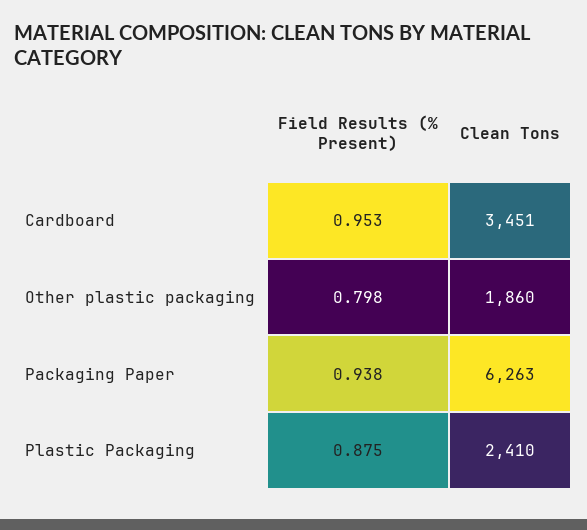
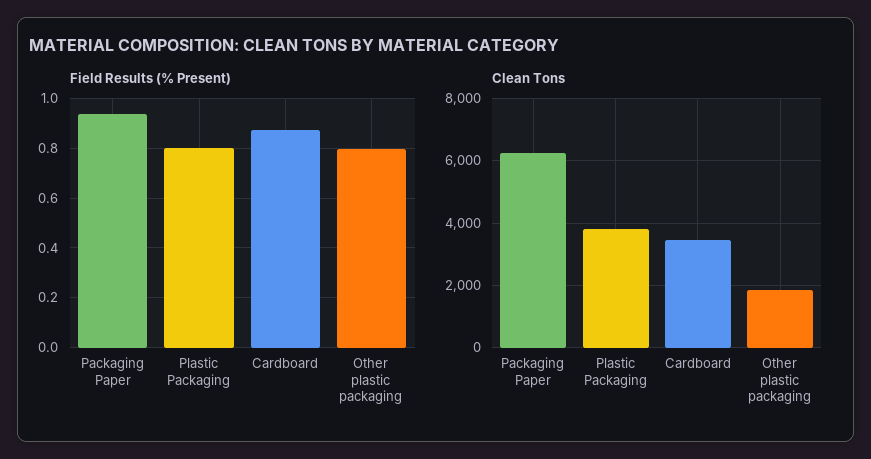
  {
    "Field Results (% Present)": {
-     "Cardboard": 0.953,
+     "Cardboard": 0.875,
      "Other plastic packaging": 0.798,
      "Packaging Paper": 0.938,
-     "Plastic Packaging": 0.875
+     "Plastic Packaging": 0.8
    },
    "Clean Tons": {
      "Cardboard": 3451,
      "Other plastic packaging": 1860,
      "Packaging Paper": 6263,
-     "Plastic Packaging": 2410
+     "Plastic Packaging": 3800
    }
  }

